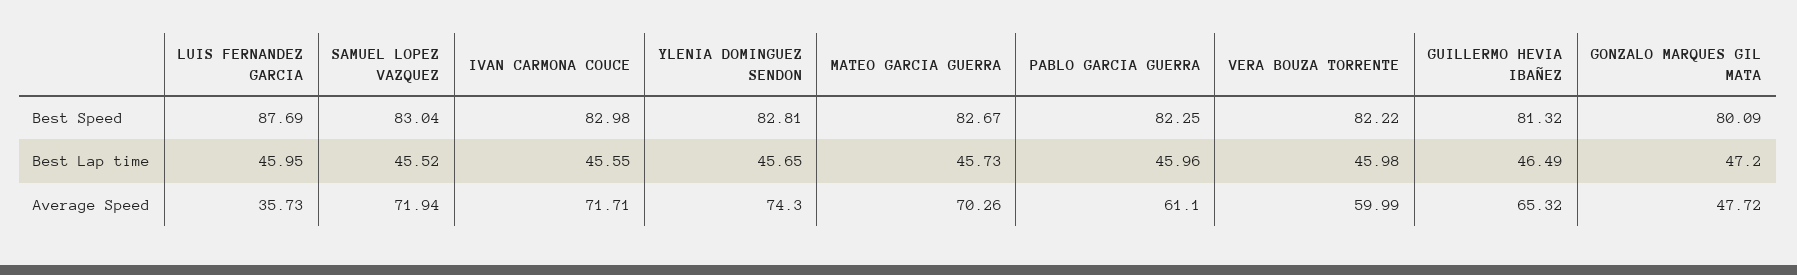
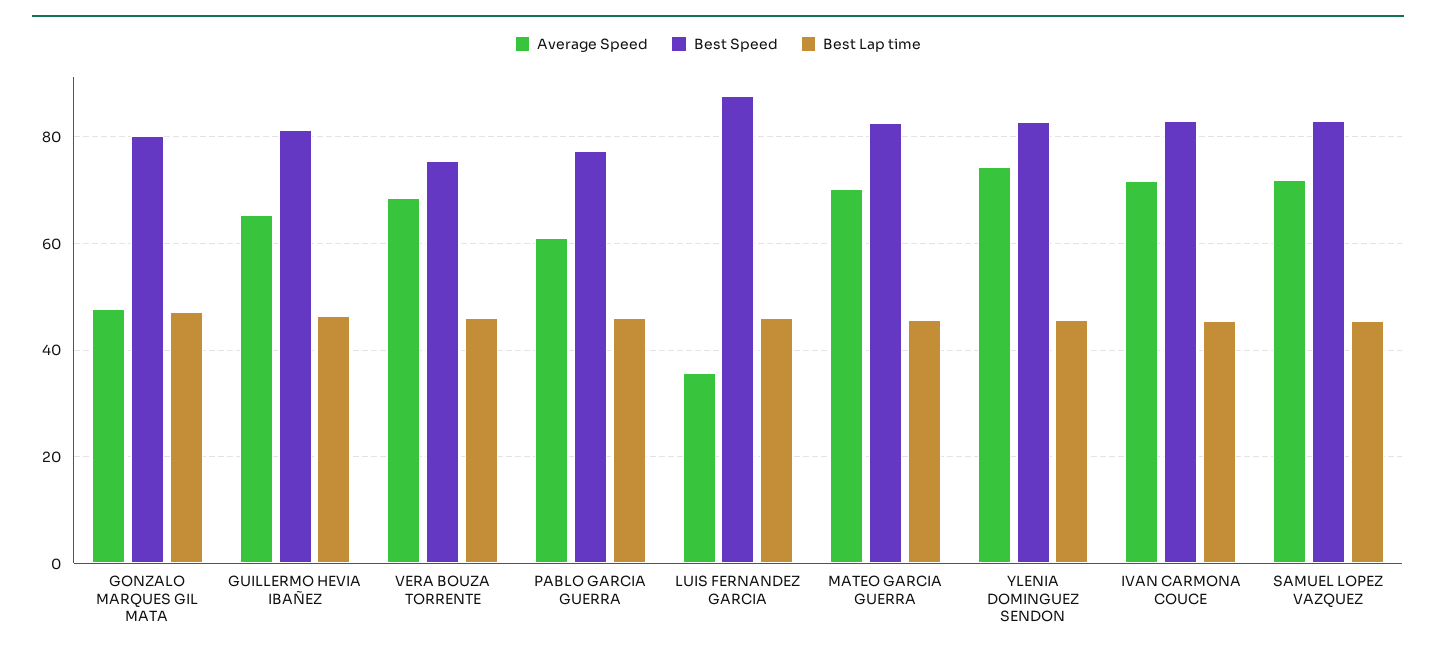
  {
    "Best Speed": {
      "LUIS FERNANDEZ GARCIA": 87.69,
      "SAMUEL LOPEZ VAZQUEZ": 83.04,
      "IVAN CARMONA COUCE": 82.98,
      "YLENIA DOMINGUEZ SENDON": 82.81,
      "MATEO GARCIA GUERRA": 82.67,
-     "PABLO GARCIA GUERRA": 82.25,
+     "PABLO GARCIA GUERRA": 78,
-     "VERA BOUZA TORRENTE": 82.22,
+     "VERA BOUZA TORRENTE": 76,
      "GUILLERMO HEVIA IBAÑEZ": 81.32,
      "GONZALO MARQUES GIL MATA": 80.09
    },
    "Best Lap time": {
      "LUIS FERNANDEZ GARCIA": 45.95,
      "SAMUEL LOPEZ VAZQUEZ": 45.52,
      "IVAN CARMONA COUCE": 45.55,
      "YLENIA DOMINGUEZ SENDON": 45.65,
      "MATEO GARCIA GUERRA": 45.73,
      "PABLO GARCIA GUERRA": 45.96,
      "VERA BOUZA TORRENTE": 45.98,
      "GUILLERMO HEVIA IBAÑEZ": 46.49,
      "GONZALO MARQUES GIL MATA": 47.2
    },
    "Average Speed": {
      "LUIS FERNANDEZ GARCIA": 35.73,
      "SAMUEL LOPEZ VAZQUEZ": 71.94,
      "IVAN CARMONA COUCE": 71.71,
      "YLENIA DOMINGUEZ SENDON": 74.3,
      "MATEO GARCIA GUERRA": 70.26,
      "PABLO GARCIA GUERRA": 61.1,
-     "VERA BOUZA TORRENTE": 59.99,
+     "VERA BOUZA TORRENTE": 68,
      "GUILLERMO HEVIA IBAÑEZ": 65.32,
      "GONZALO MARQUES GIL MATA": 47.72
    }
  }

